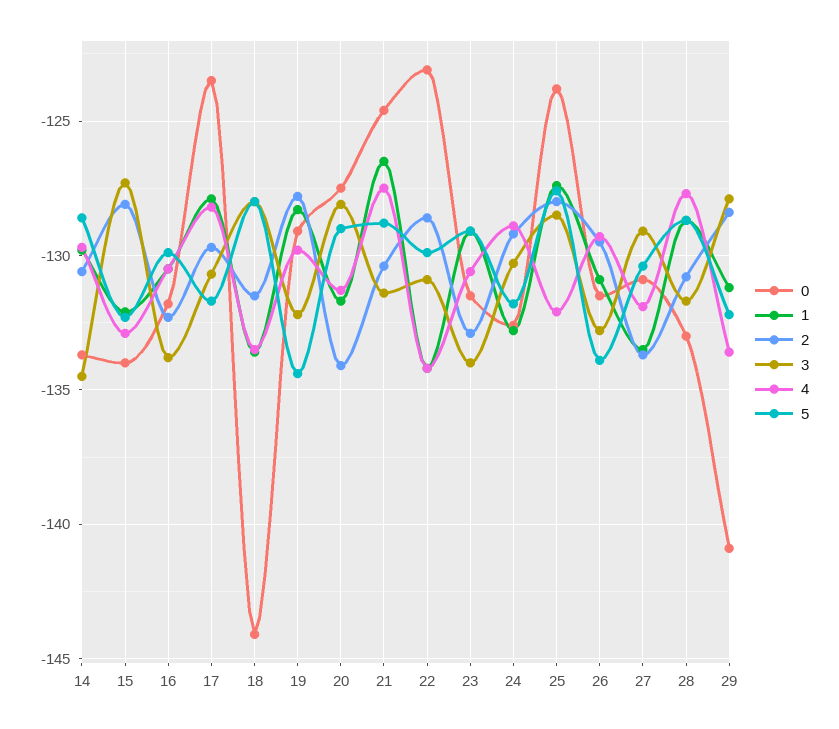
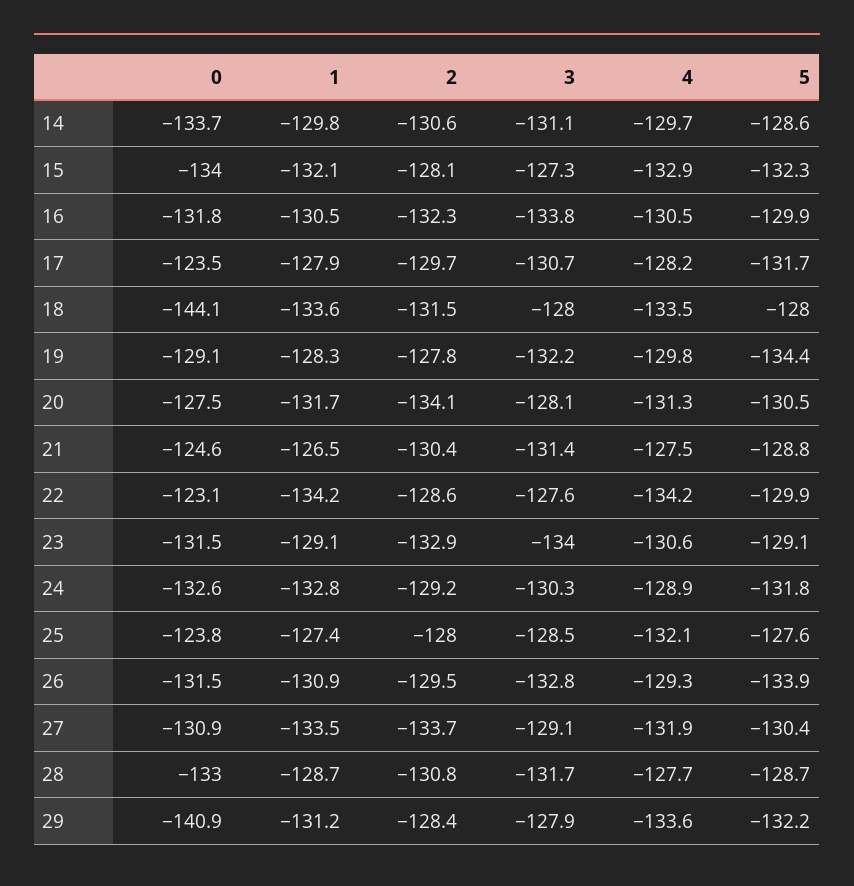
  {
    "0": {
      "14": -133.7,
      "15": -134,
      "16": -131.8,
      "17": -123.5,
      "18": -144.1,
      "19": -129.1,
      "20": -127.5,
      "21": -124.6,
      "22": -123.1,
      "23": -131.5,
      "24": -132.6,
      "25": -123.8,
      "26": -131.5,
      "27": -130.9,
      "28": -133,
      "29": -140.9
    },
    "1": {
      "14": -129.8,
      "15": -132.1,
      "16": -130.5,
      "17": -127.9,
      "18": -133.6,
      "19": -128.3,
      "20": -131.7,
      "21": -126.5,
      "22": -134.2,
      "23": -129.1,
      "24": -132.8,
      "25": -127.4,
      "26": -130.9,
      "27": -133.5,
      "28": -128.7,
      "29": -131.2
    },
    "2": {
      "14": -130.6,
      "15": -128.1,
      "16": -132.3,
      "17": -129.7,
      "18": -131.5,
      "19": -127.8,
      "20": -134.1,
      "21": -130.4,
      "22": -128.6,
      "23": -132.9,
      "24": -129.2,
      "25": -128,
      "26": -129.5,
      "27": -133.7,
      "28": -130.8,
      "29": -128.4
    },
    "3": {
-     "14": -134.5,
+     "14": -131.1,
      "15": -127.3,
      "16": -133.8,
      "17": -130.7,
      "18": -128,
      "19": -132.2,
      "20": -128.1,
      "21": -131.4,
-     "22": -131,
+     "22": -127.6,
      "23": -134,
      "24": -130.3,
      "25": -128.5,
      "26": -132.8,
      "27": -129.1,
      "28": -131.7,
      "29": -127.9
    },
    "4": {
      "14": -129.7,
      "15": -132.9,
      "16": -130.5,
      "17": -128.2,
      "18": -133.5,
      "19": -129.8,
      "20": -131.3,
      "21": -127.5,
      "22": -134.2,
      "23": -130.6,
      "24": -128.9,
      "25": -132.1,
      "26": -129.3,
      "27": -131.9,
      "28": -127.7,
      "29": -133.6
    },
    "5": {
      "14": -128.6,
      "15": -132.3,
      "16": -129.9,
      "17": -131.7,
      "18": -128,
      "19": -134.4,
-     "20": -129,
+     "20": -130.5,
      "21": -128.8,
      "22": -129.9,
      "23": -129.1,
      "24": -131.8,
      "25": -127.6,
      "26": -133.9,
      "27": -130.4,
      "28": -128.7,
      "29": -132.2
    }
  }

